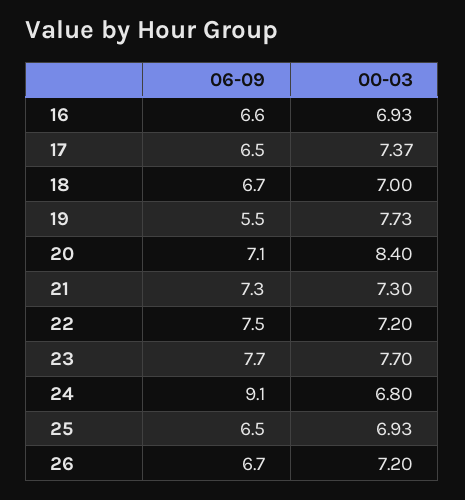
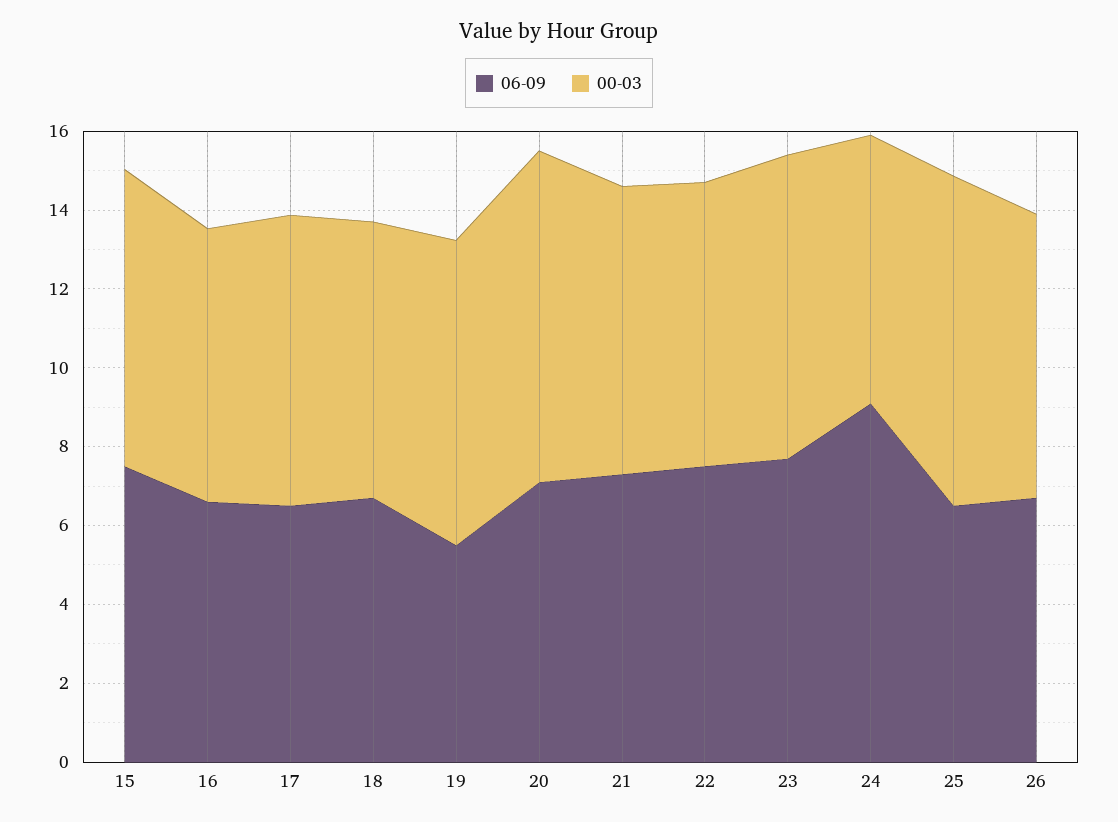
  {
    "06-09": {
      "16": 6.6,
      "17": 6.5,
      "18": 6.7,
      "19": 5.5,
      "20": 7.1,
      "21": 7.3,
      "22": 7.5,
      "23": 7.7,
      "24": 9.1,
      "25": 6.5,
-     "26": 6.7
+     "26": 6.7,
+     "15": 7.5
    },
    "00-03": {
      "16": 6.93,
      "17": 7.37,
      "18": 7,
      "19": 7.73,
      "20": 8.4,
      "21": 7.3,
      "22": 7.2,
      "23": 7.7,
      "24": 6.8,
-     "25": 6.93,
+     "25": 8.5,
-     "26": 7.2
+     "26": 7.2,
+     "15": 7.5
    }
  }

